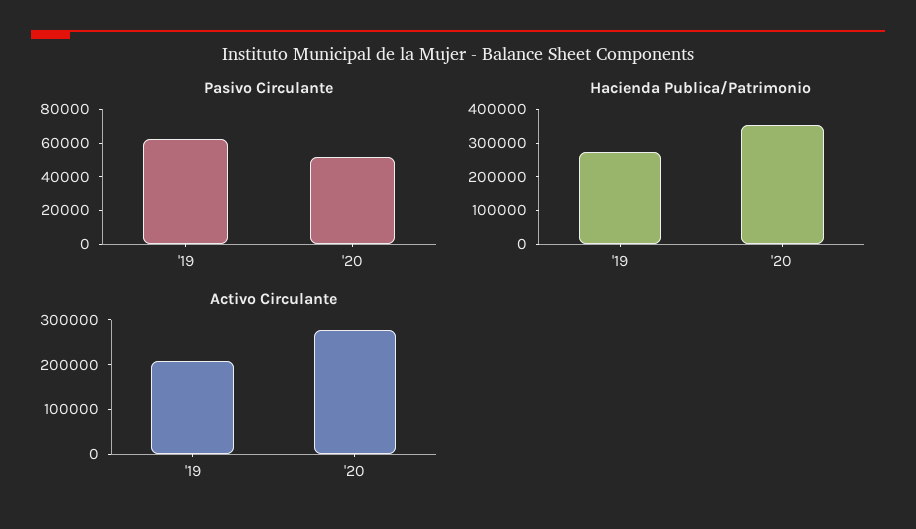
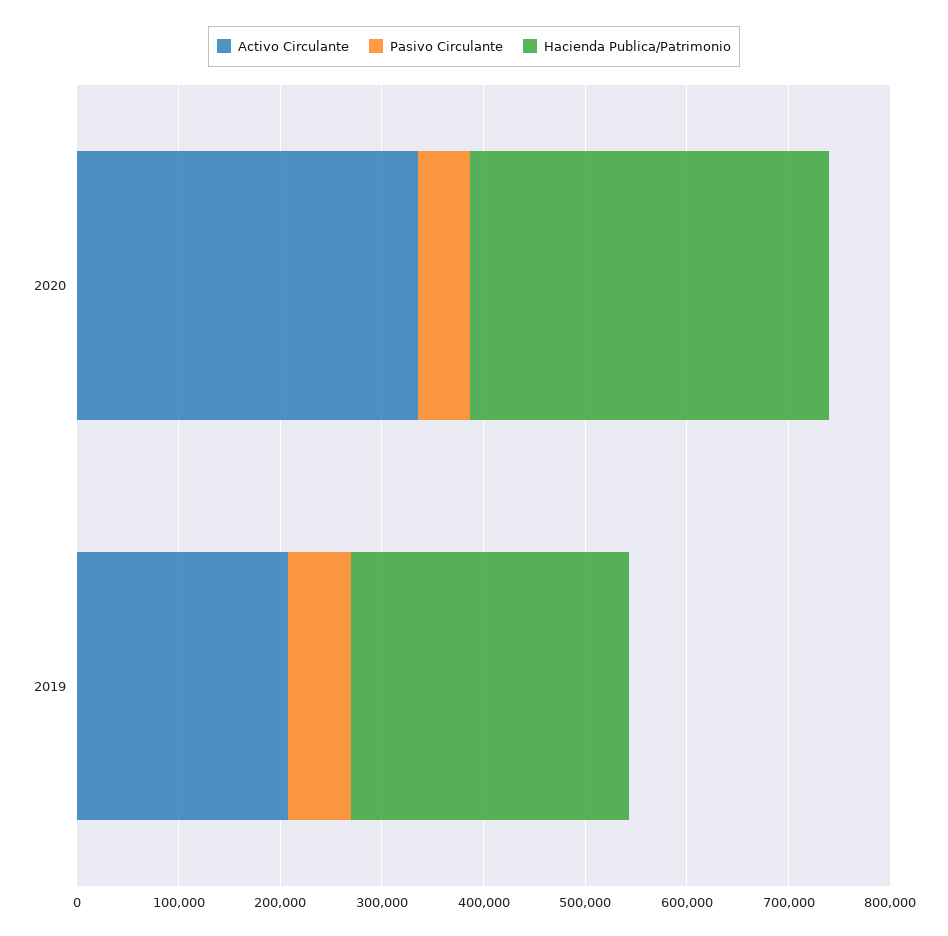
  {
    "Pasivo Circulante": {
      "'19": 60000,
      "'20": 50000
    },
    "Hacienda Publica/Patrimonio": {
      "'19": 280000,
      "'20": 360000
    },
    "Activo Circulante": {
      "'19": 200000,
-     "'20": 280000
+     "'20": 340000
    }
  }

